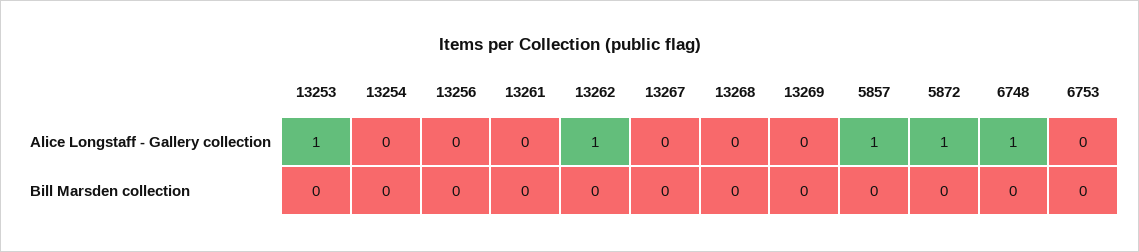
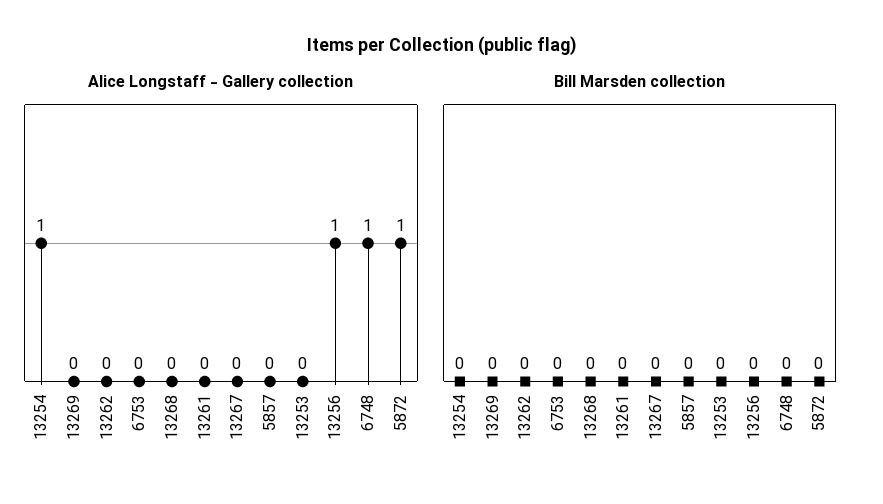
  {
    "Alice Longstaff - Gallery collection": {
-     "13253": 1,
+     "13253": 0,
-     "13254": 0,
+     "13254": 1,
-     "13256": 0,
+     "13256": 1,
      "13261": 0,
-     "13262": 1,
+     "13262": 0,
      "13267": 0,
      "13268": 0,
      "13269": 0,
-     "5857": 1,
+     "5857": 0,
      "5872": 1,
      "6748": 1,
      "6753": 0
    },
    "Bill Marsden collection": {
      "13253": 0,
      "13254": 0,
      "13256": 0,
      "13261": 0,
      "13262": 0,
      "13267": 0,
      "13268": 0,
      "13269": 0,
      "5857": 0,
      "5872": 0,
      "6748": 0,
      "6753": 0
    }
  }

